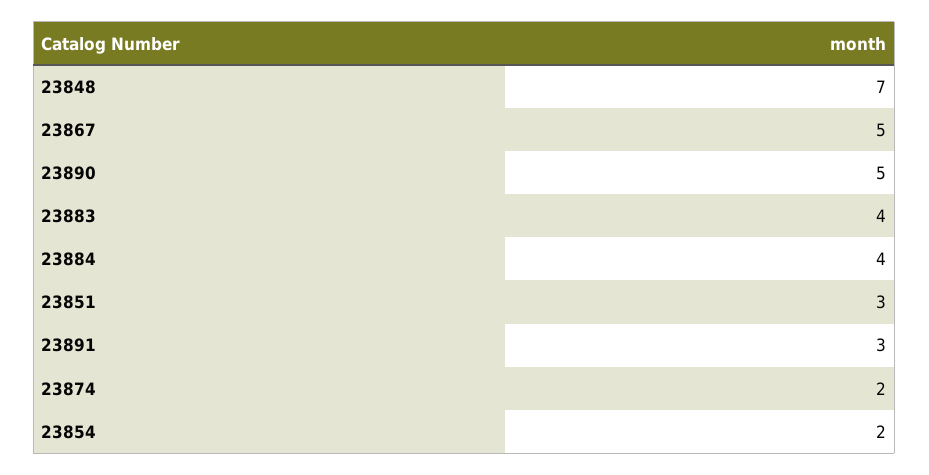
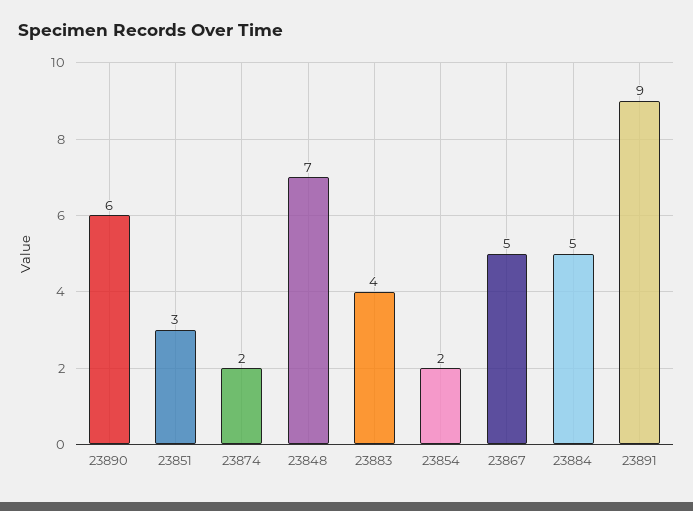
  {
    "23848": 7,
    "23867": 5,
-   "23890": 5,
+   "23890": 6,
    "23883": 4,
-   "23884": 4,
+   "23884": 5,
    "23851": 3,
-   "23891": 3,
+   "23891": 9,
    "23874": 2,
    "23854": 2
  }

